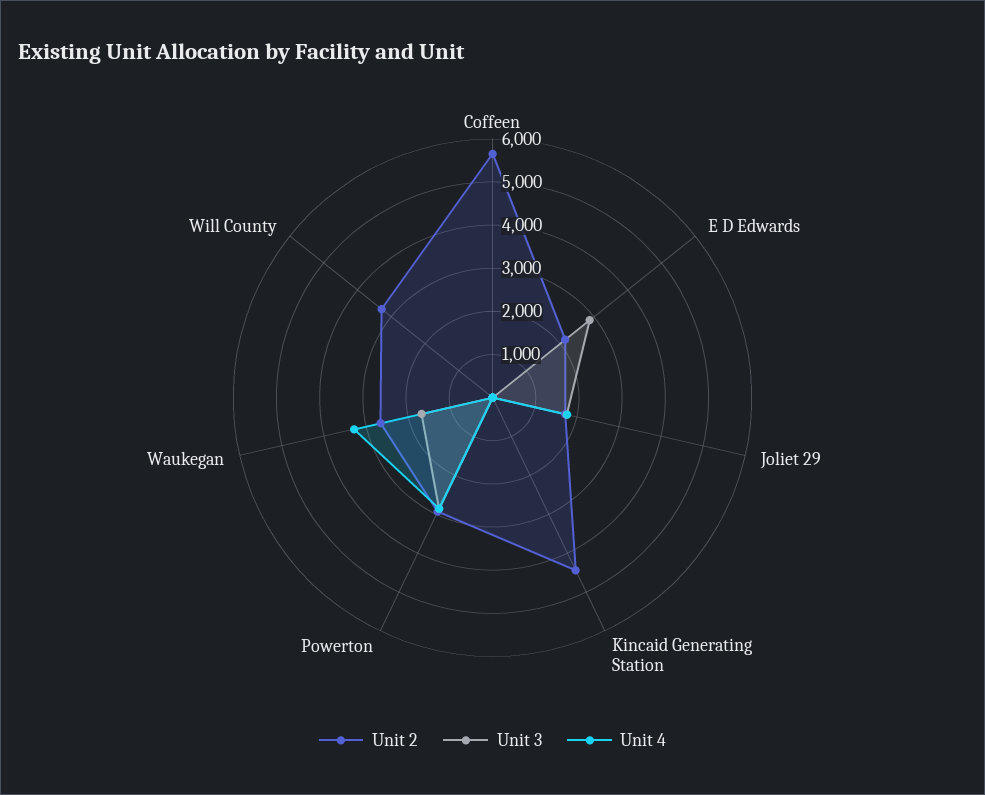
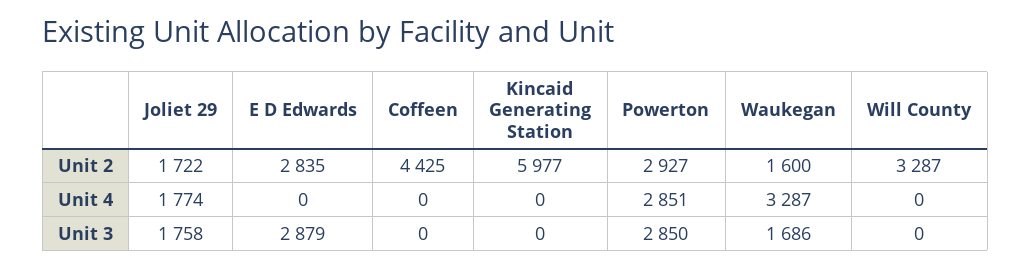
  {
    "Unit 2": {
-     "Coffeen": 5600,
+     "Coffeen": 4425,
-     "E D Edwards": 2200,
+     "E D Edwards": 2835,
      "Joliet 29": 1722,
-     "Kincaid Generating Station": 4400,
+     "Kincaid Generating Station": 5977,
      "Powerton": 2927,
-     "Waukegan": 2600,
+     "Waukegan": 1600,
      "Will County": 3287
    },
    "Unit 3": {
      "Coffeen": 0,
      "E D Edwards": 2879,
      "Joliet 29": 1758,
      "Kincaid Generating Station": 0,
      "Powerton": 2850,
      "Waukegan": 1686,
      "Will County": 0
    },
    "Unit 4": {
      "Coffeen": 0,
      "E D Edwards": 0,
      "Joliet 29": 1774,
      "Kincaid Generating Station": 0,
      "Powerton": 2851,
      "Waukegan": 3287,
      "Will County": 0
    }
  }

